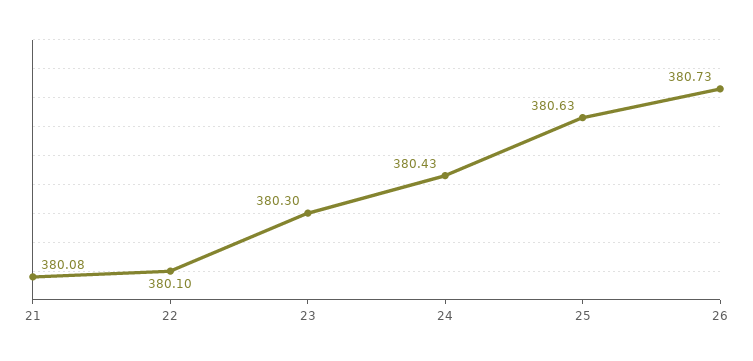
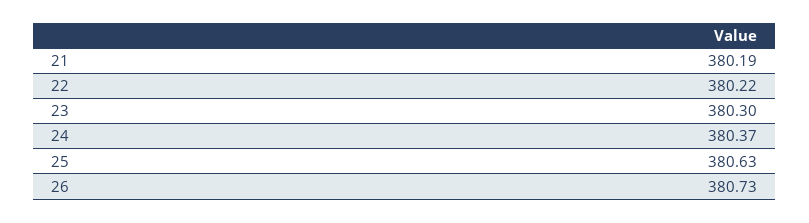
  {
-   "21": 380.08,
+   "21": 380.19,
-   "22": 380.1,
+   "22": 380.22,
    "23": 380.3,
-   "24": 380.43,
+   "24": 380.37,
    "25": 380.63,
    "26": 380.73
  }

